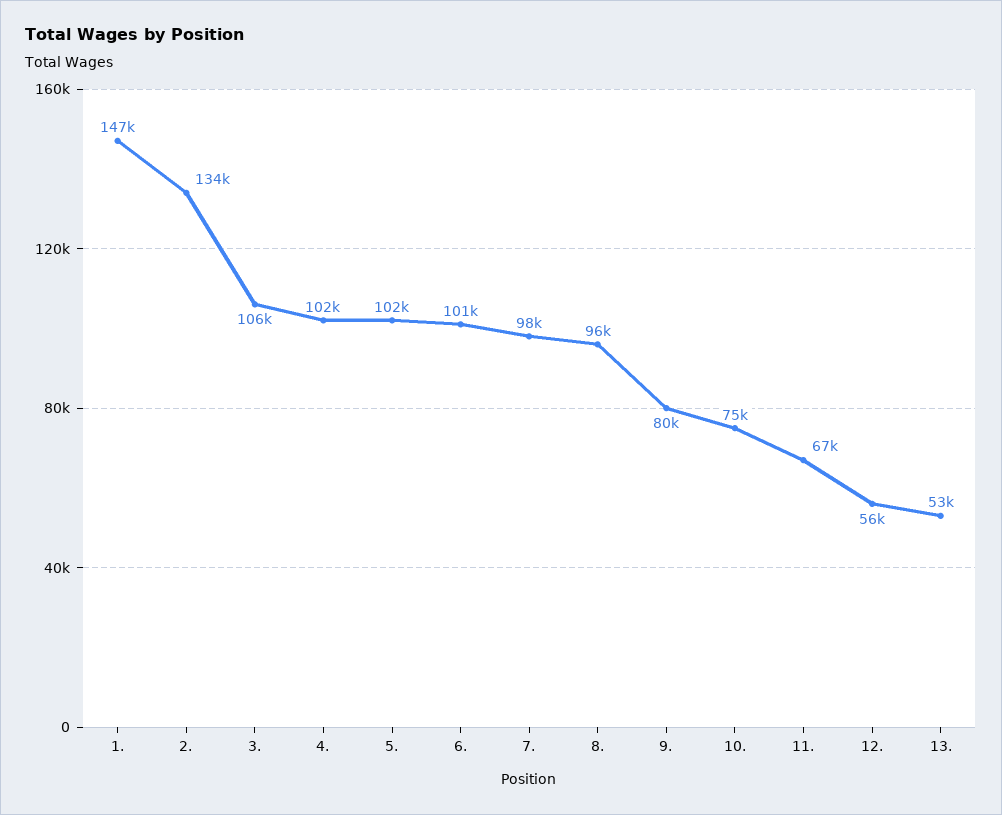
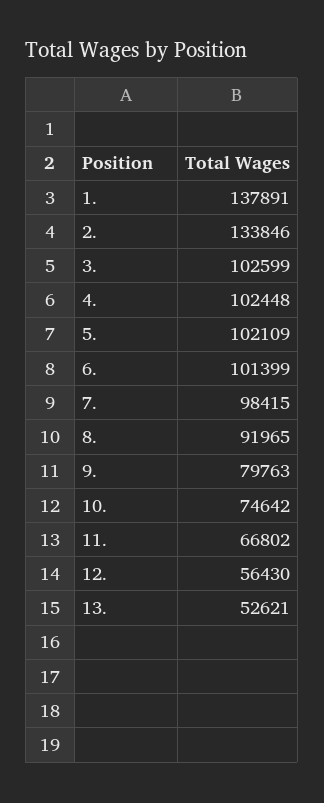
  {
-   "1.": 147000,
+   "1.": 137891,
    "2.": 133846,
-   "3.": 106000,
+   "3.": 102599,
    "4.": 102448,
    "5.": 102109,
    "6.": 101399,
    "7.": 98415,
-   "8.": 96000,
+   "8.": 91965,
    "9.": 79763,
    "10.": 74642,
    "11.": 66802,
    "12.": 56430,
    "13.": 52621
  }

